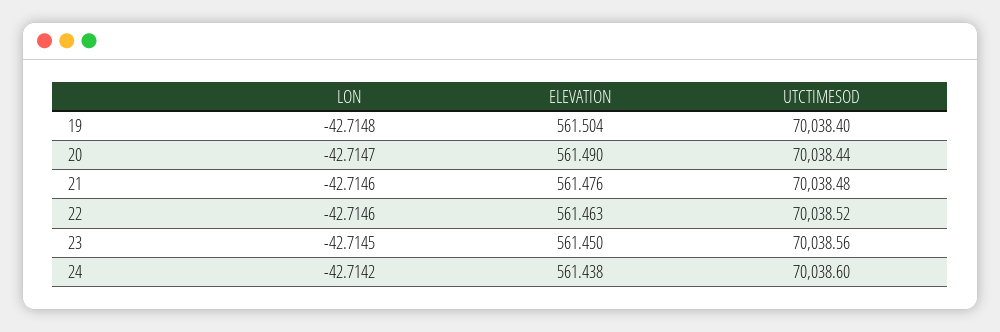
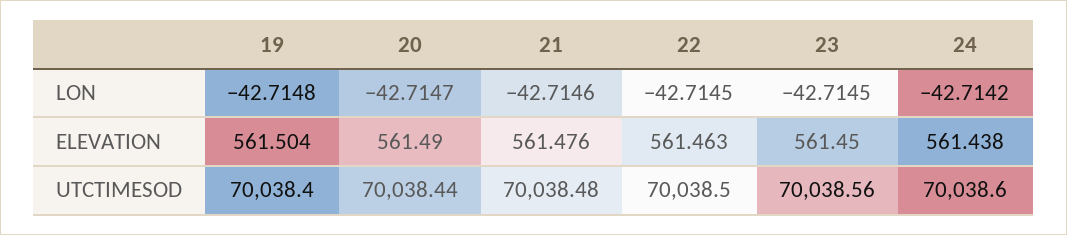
  {
    "LON": {
      "19": -42.7148,
      "20": -42.7147,
      "21": -42.7146,
-     "22": -42.7146,
+     "22": -42.7145,
      "23": -42.7145,
      "24": -42.7142
    },
    "ELEVATION": {
      "19": 561.504,
      "20": 561.49,
      "21": 561.476,
      "22": 561.463,
      "23": 561.45,
      "24": 561.438
    },
    "UTCTIMESOD": {
      "19": 70038.4,
      "20": 70038.44,
      "21": 70038.48,
-     "22": 70038.52,
+     "22": 70038.5,
      "23": 70038.56,
      "24": 70038.6
    }
  }

